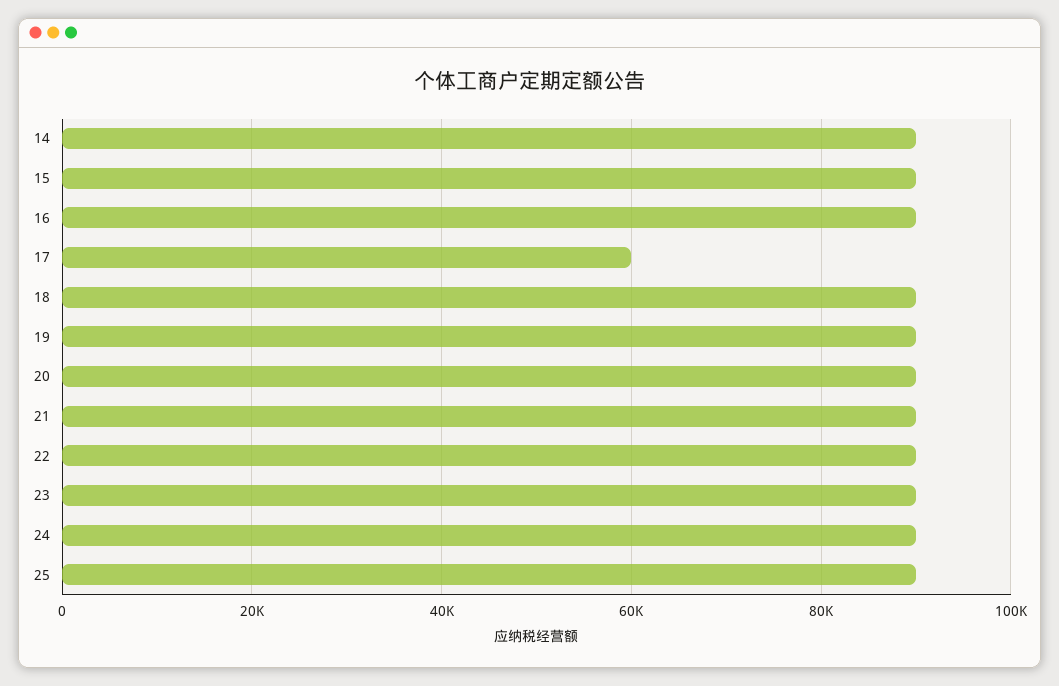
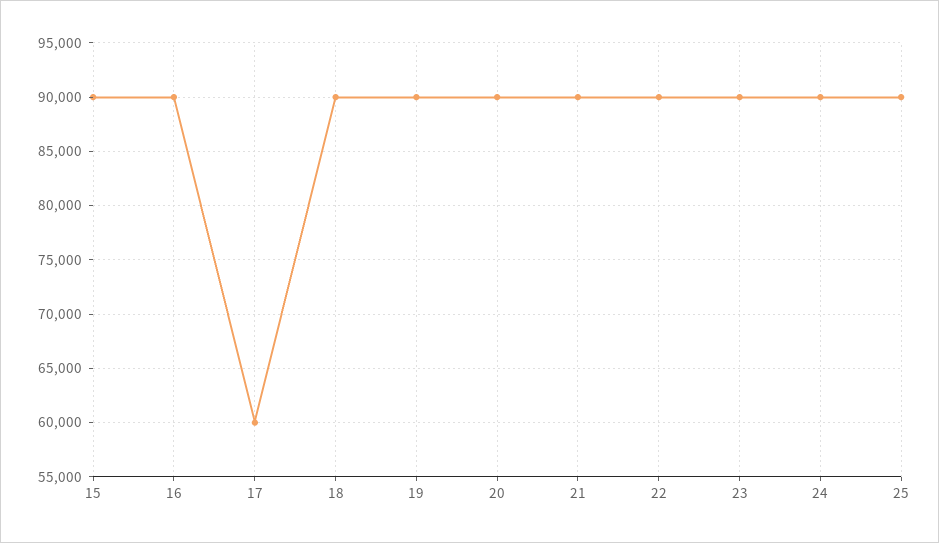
  {
-   "14": 90000,
    "15": 90000,
    "16": 90000,
    "17": 60000,
    "18": 90000,
    "19": 90000,
    "20": 90000,
    "21": 90000,
    "22": 90000,
    "23": 90000,
    "24": 90000,
    "25": 90000
  }

